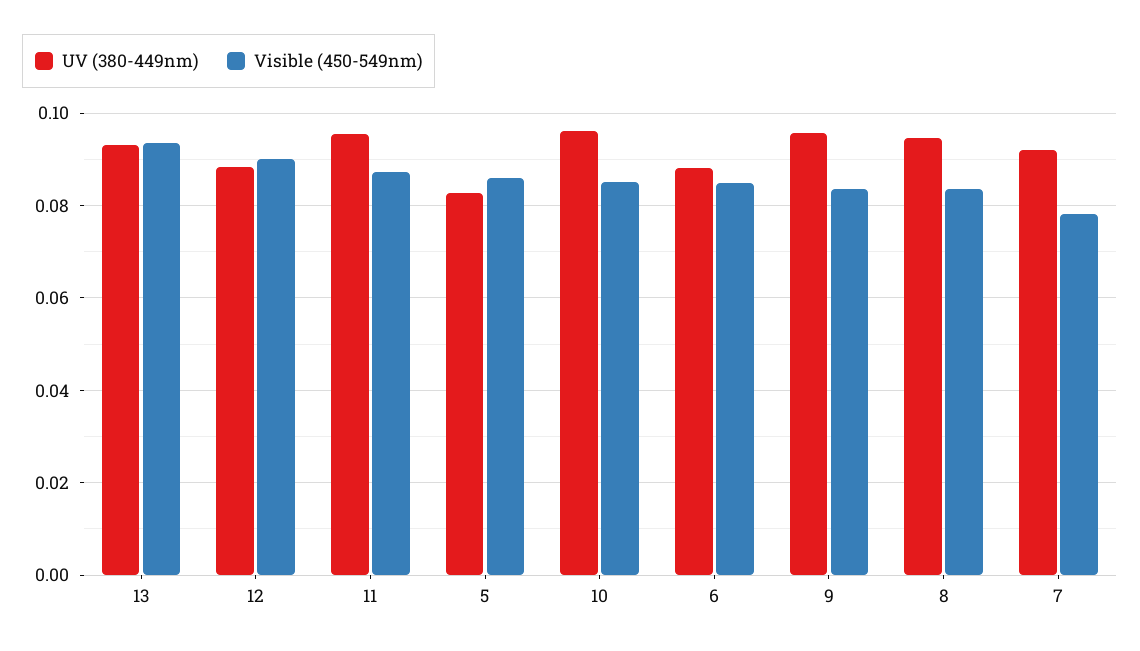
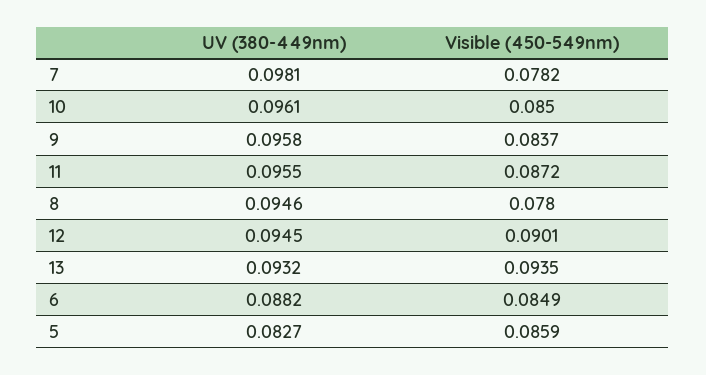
  {
    "UV (380-449nm)": {
      "13": 0.0932,
-     "12": 0.088,
+     "12": 0.0945,
      "11": 0.0955,
      "5": 0.0827,
      "10": 0.0961,
      "6": 0.0882,
      "9": 0.0958,
      "8": 0.0946,
-     "7": 0.092
+     "7": 0.0981
    },
    "Visible (450-549nm)": {
      "13": 0.0935,
      "12": 0.0901,
      "11": 0.0872,
      "5": 0.0859,
      "10": 0.085,
      "6": 0.0849,
      "9": 0.0837,
-     "8": 0.084,
+     "8": 0.078,
      "7": 0.0782
    }
  }

